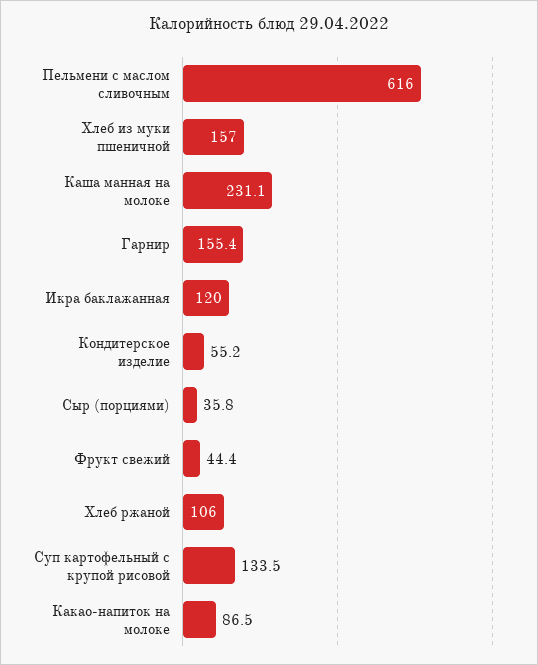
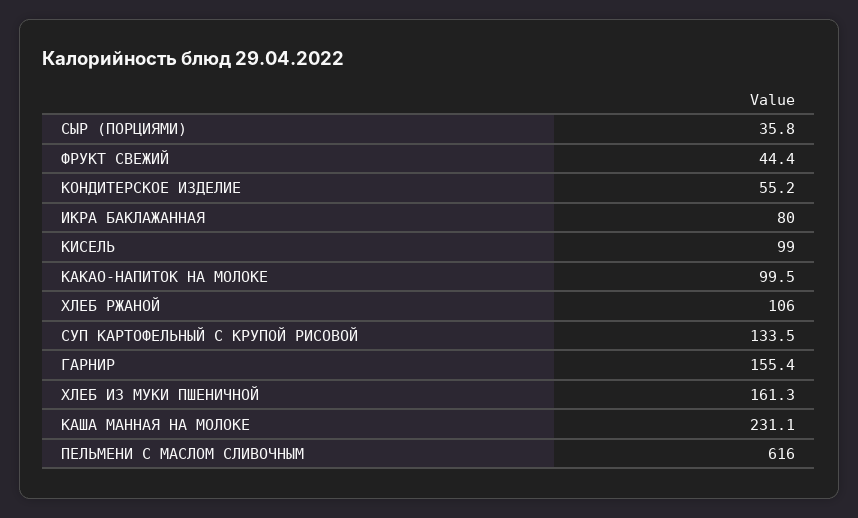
  {
    "Пельмени с маслом сливочным": 616,
-   "Хлеб из муки пшеничной": 157,
+   "Хлеб из муки пшеничной": 161.3,
    "Каша манная на молоке": 231.1,
    "Гарнир": 155.4,
-   "Икра баклажанная": 120,
+   "Икра баклажанная": 80,
    "Кондитерское изделие": 55.2,
    "Сыр (порциями)": 35.8,
    "Фрукт свежий": 44.4,
    "Хлеб ржаной": 106,
    "Суп картофельный с крупой рисовой": 133.5,
-   "Какао-напиток на молоке": 86.5
+   "Какао-напиток на молоке": 99.5,
+   "КИСЕЛЬ": 99
  }

